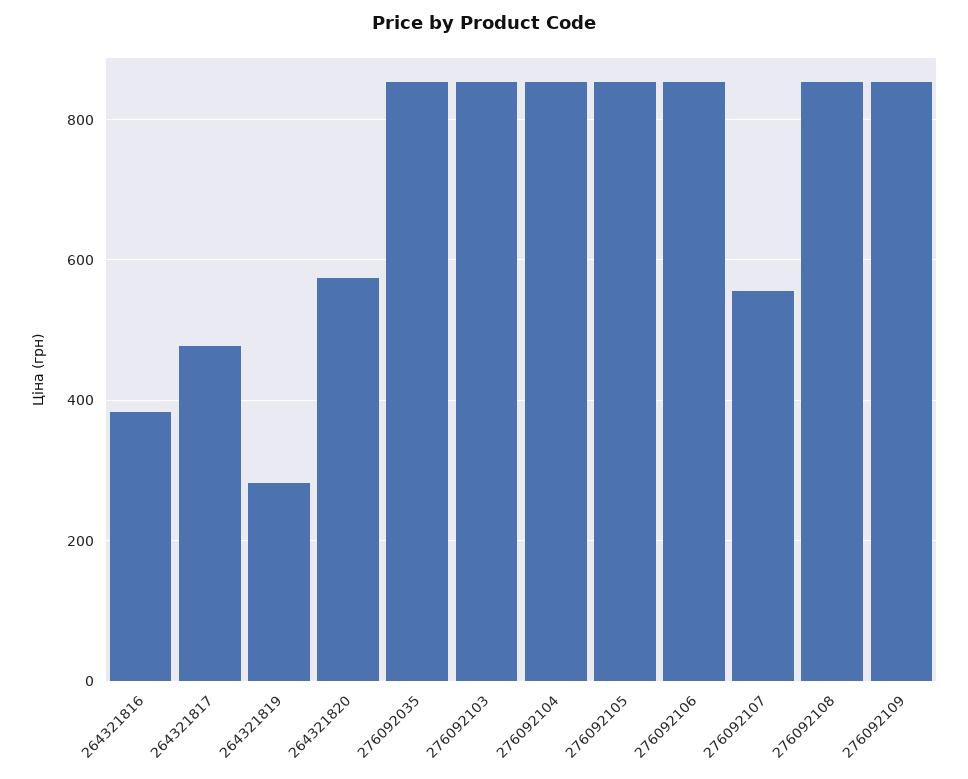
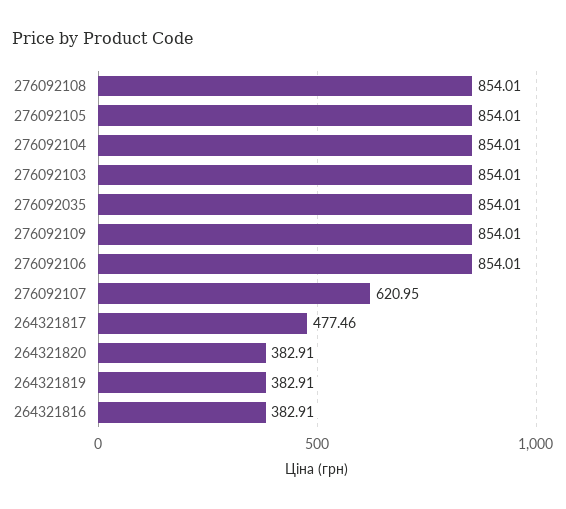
  {
    "264321816": 382.91,
    "264321817": 477.46,
-   "264321819": 280,
+   "264321819": 382.91,
-   "264321820": 580,
+   "264321820": 382.91,
    "276092035": 854.01,
    "276092103": 854.01,
    "276092104": 854.01,
    "276092105": 854.01,
    "276092106": 854.01,
-   "276092107": 560,
+   "276092107": 620.95,
    "276092108": 854.01,
    "276092109": 854.01
  }

